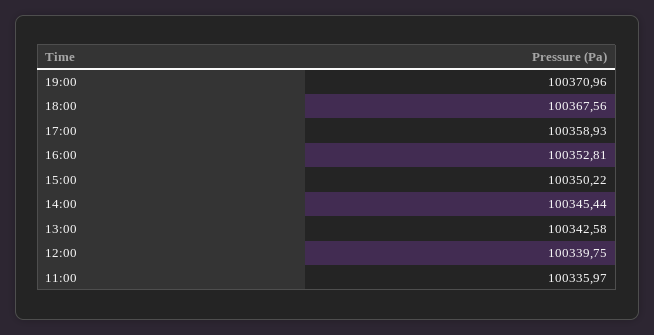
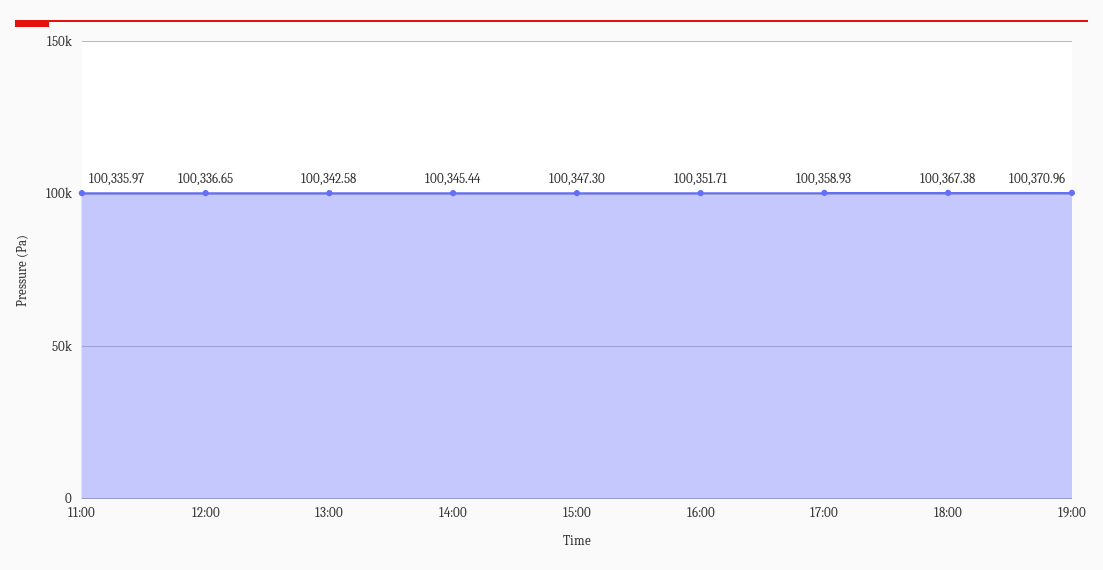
  {
    "19:00": 100370.96,
-   "18:00": 100367.56,
+   "18:00": 100367.38,
    "17:00": 100358.93,
-   "16:00": 100352.81,
+   "16:00": 100351.71,
-   "15:00": 100350.22,
+   "15:00": 100347.3,
    "14:00": 100345.44,
    "13:00": 100342.58,
-   "12:00": 100339.75,
+   "12:00": 100336.65,
    "11:00": 100335.97
  }

